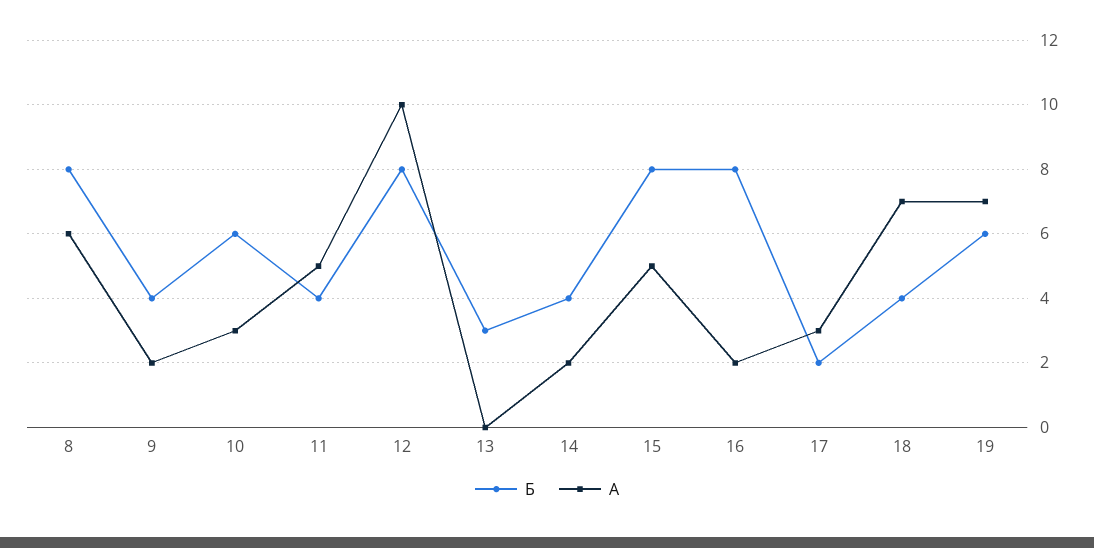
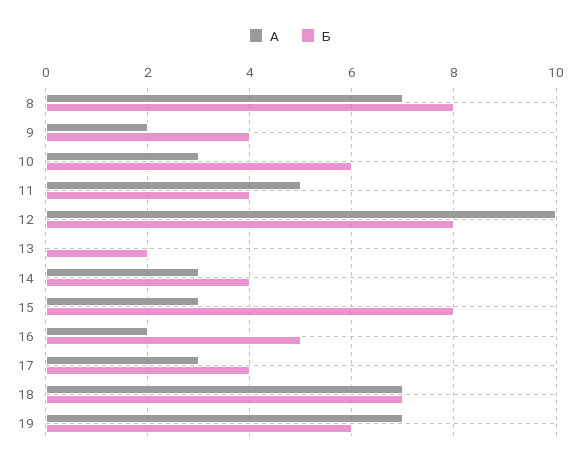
  {
    "Б": {
      "8": 8,
      "9": 4,
      "10": 6,
      "11": 4,
      "12": 8,
-     "13": 3,
+     "13": 2,
      "14": 4,
      "15": 8,
-     "16": 8,
+     "16": 5,
-     "17": 2,
+     "17": 4,
-     "18": 4,
+     "18": 7,
      "19": 6
    },
    "А": {
-     "8": 6,
+     "8": 7,
      "9": 2,
      "10": 3,
      "11": 5,
      "12": 10,
      "13": 0,
-     "14": 2,
+     "14": 3,
-     "15": 5,
+     "15": 3,
      "16": 2,
      "17": 3,
      "18": 7,
      "19": 7
    }
  }

